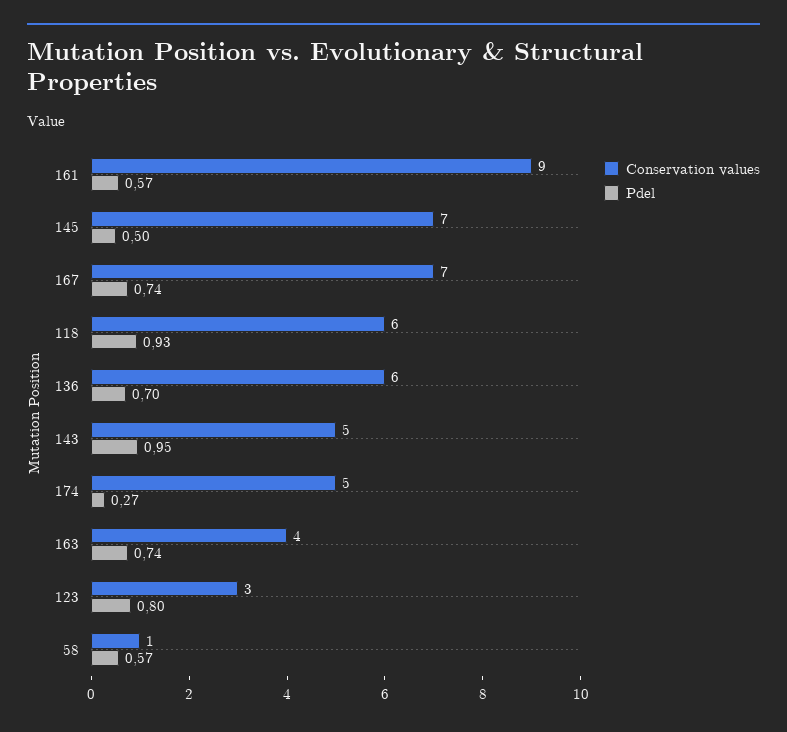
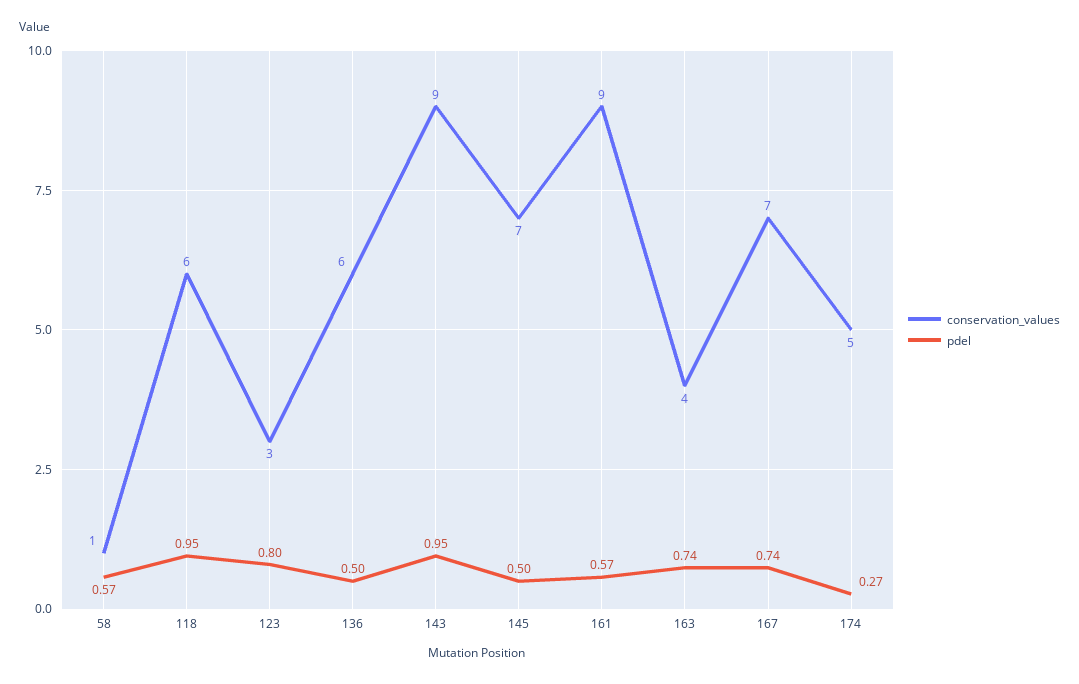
  {
    "Conservation values": {
      "161": 9,
      "145": 7,
      "167": 7,
      "118": 6,
      "136": 6,
-     "143": 5,
+     "143": 9,
      "174": 5,
      "163": 4,
      "123": 3,
      "58": 1
    },
    "Pdel": {
      "161": 0.57,
      "145": 0.5,
      "167": 0.74,
-     "118": 0.93,
+     "118": 0.95,
-     "136": 0.7,
+     "136": 0.5,
      "143": 0.95,
      "174": 0.27,
      "163": 0.74,
      "123": 0.8,
      "58": 0.57
    }
  }

